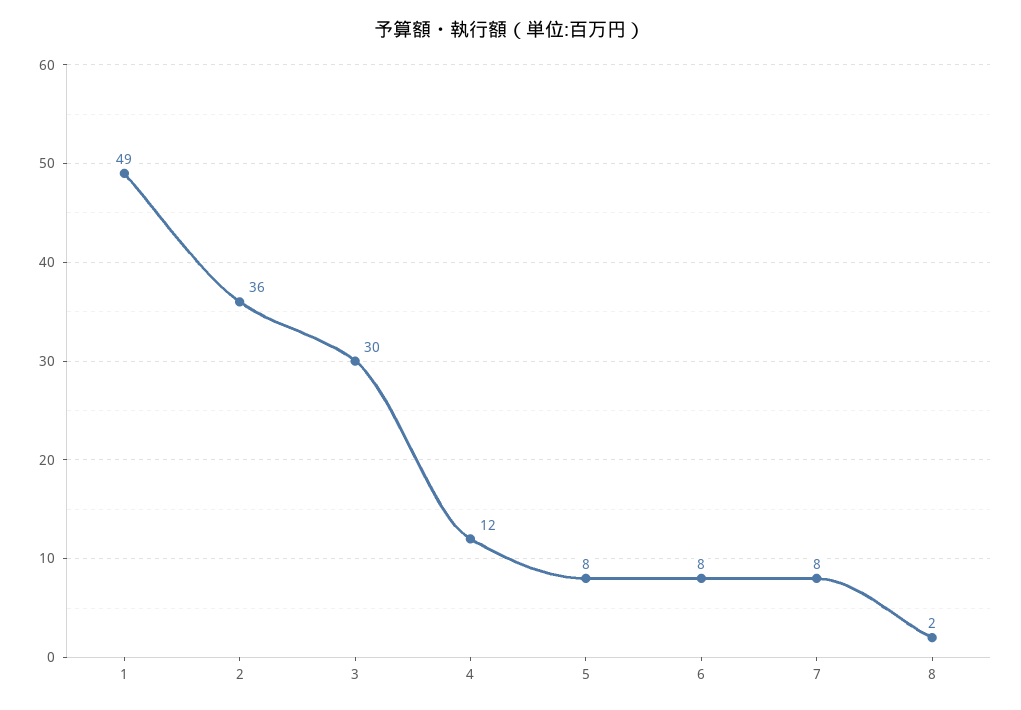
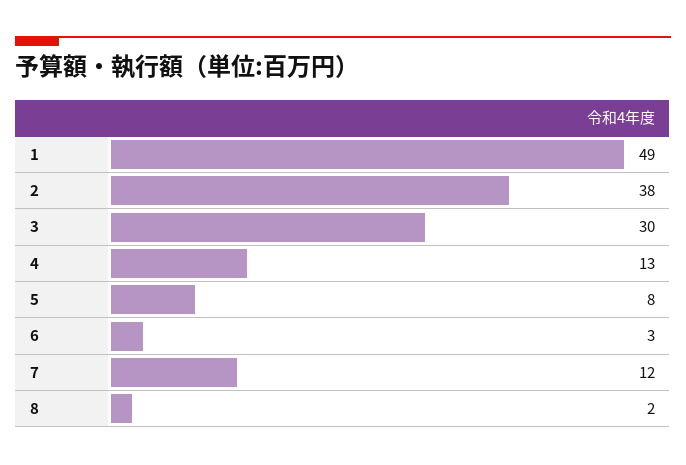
  {
    "1": 49,
-   "2": 36,
+   "2": 38,
    "3": 30,
-   "4": 12,
+   "4": 13,
    "5": 8,
-   "6": 8,
+   "6": 3,
-   "7": 8,
+   "7": 12,
    "8": 2
  }

